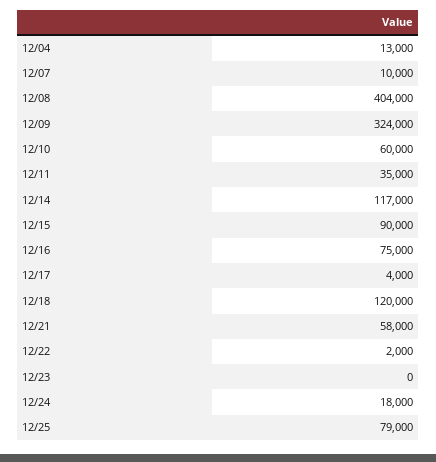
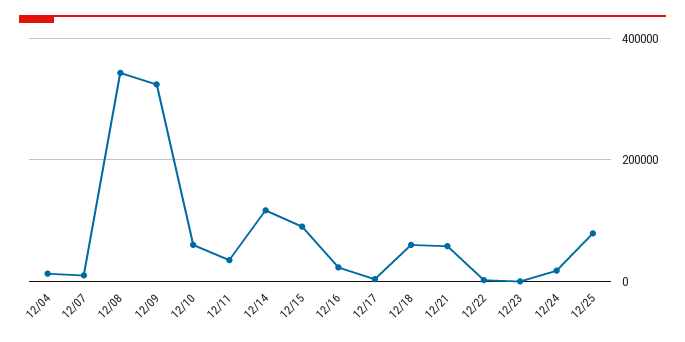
  {
    "12/04": 13000,
    "12/07": 10000,
-   "12/08": 404000,
+   "12/08": 340000,
    "12/09": 324000,
    "12/10": 60000,
    "12/11": 35000,
    "12/14": 117000,
    "12/15": 90000,
-   "12/16": 75000,
+   "12/16": 20000,
    "12/17": 4000,
-   "12/18": 120000,
+   "12/18": 60000,
    "12/21": 58000,
    "12/22": 2000,
    "12/23": 0,
    "12/24": 18000,
    "12/25": 79000
  }

